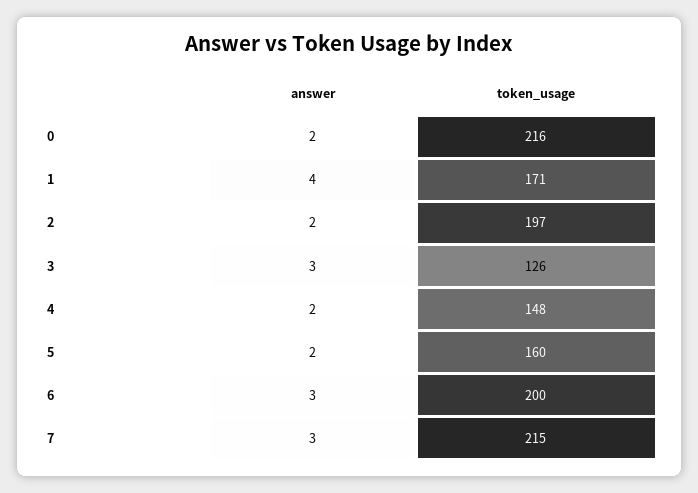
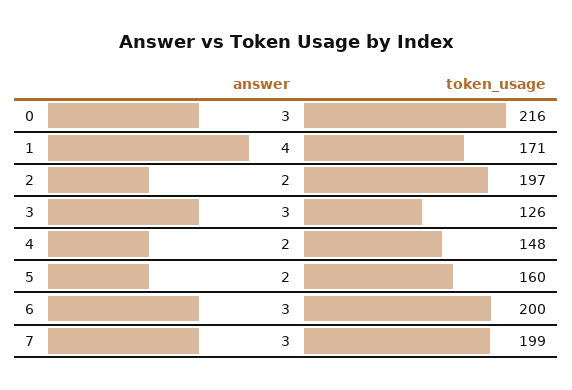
  {
    "answer": {
-     "0": 2,
+     "0": 3,
      "1": 4,
      "2": 2,
      "3": 3,
      "4": 2,
      "5": 2,
      "6": 3,
      "7": 3
    },
    "token_usage": {
      "0": 216,
      "1": 171,
      "2": 197,
      "3": 126,
      "4": 148,
      "5": 160,
      "6": 200,
-     "7": 215
+     "7": 199
    }
  }

